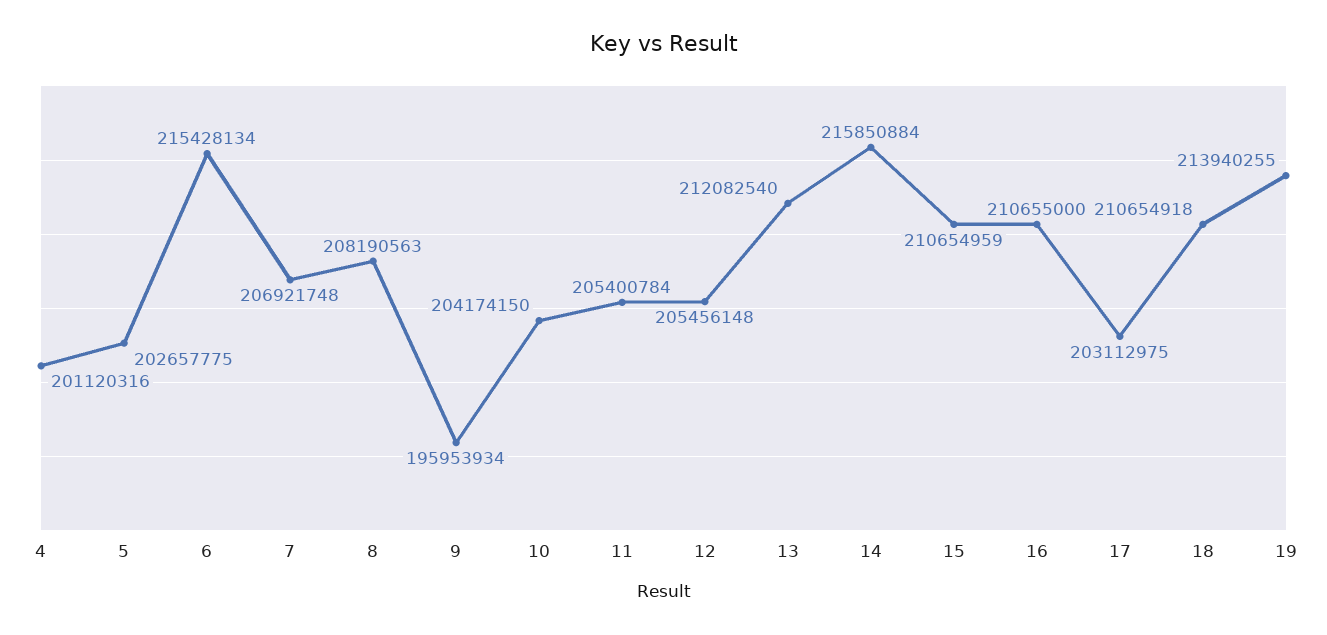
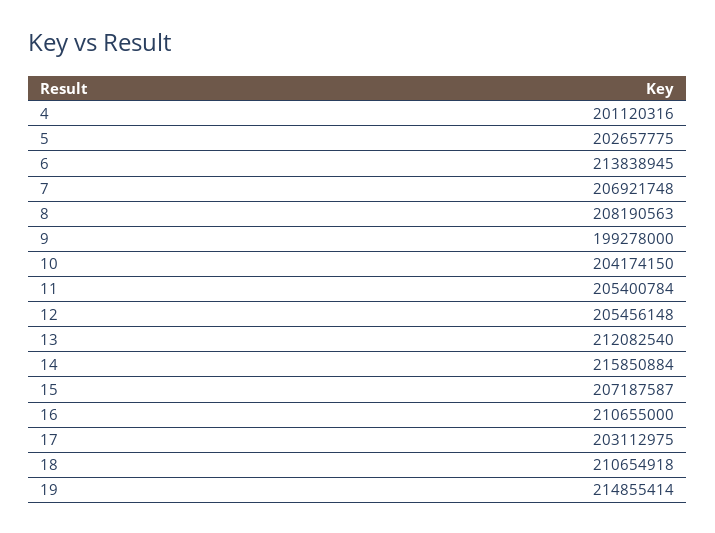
  {
    "4": 201120316,
    "5": 202657775,
-   "6": 215428134,
+   "6": 213838945,
    "7": 206921748,
    "8": 208190563,
-   "9": 195953934,
+   "9": 199278000,
    "10": 204174150,
    "11": 205400784,
    "12": 205456148,
    "13": 212082540,
    "14": 215850884,
-   "15": 210654959,
+   "15": 207187587,
    "16": 210655000,
    "17": 203112975,
    "18": 210654918,
-   "19": 213940255
+   "19": 214855414
  }

